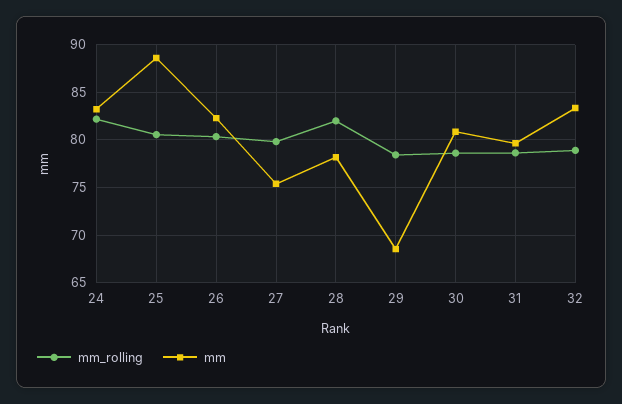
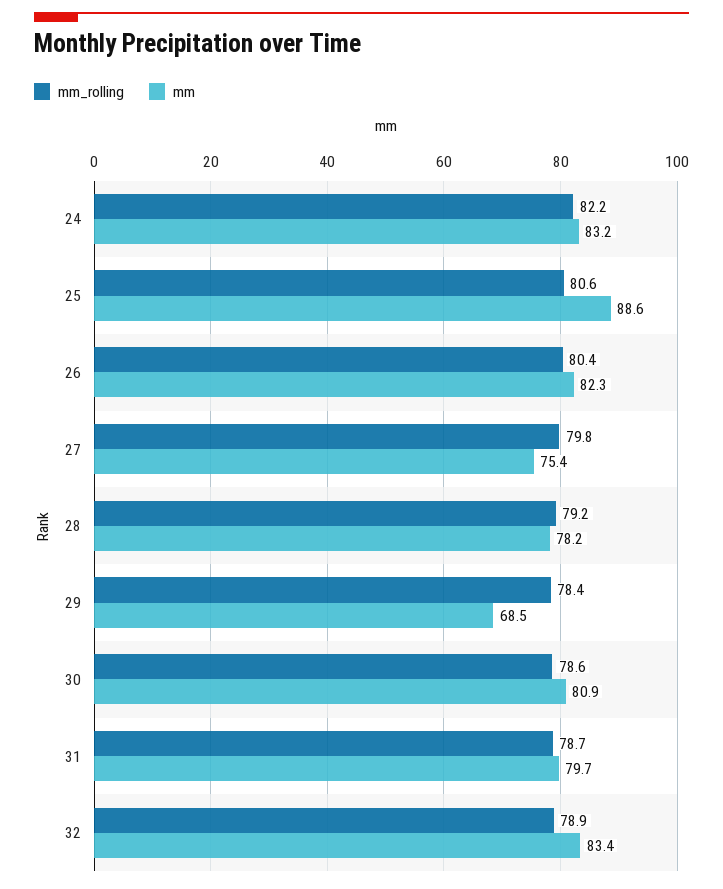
  {
    "mm_rolling": {
      "24": 82.2,
      "25": 80.6,
      "26": 80.4,
      "27": 79.8,
-     "28": 82,
+     "28": 79.2,
      "29": 78.4,
      "30": 78.6,
      "31": 78.7,
      "32": 78.9
    },
    "mm": {
      "24": 83.2,
      "25": 88.6,
      "26": 82.3,
      "27": 75.4,
      "28": 78.2,
      "29": 68.5,
      "30": 80.9,
      "31": 79.7,
      "32": 83.4
    }
  }

